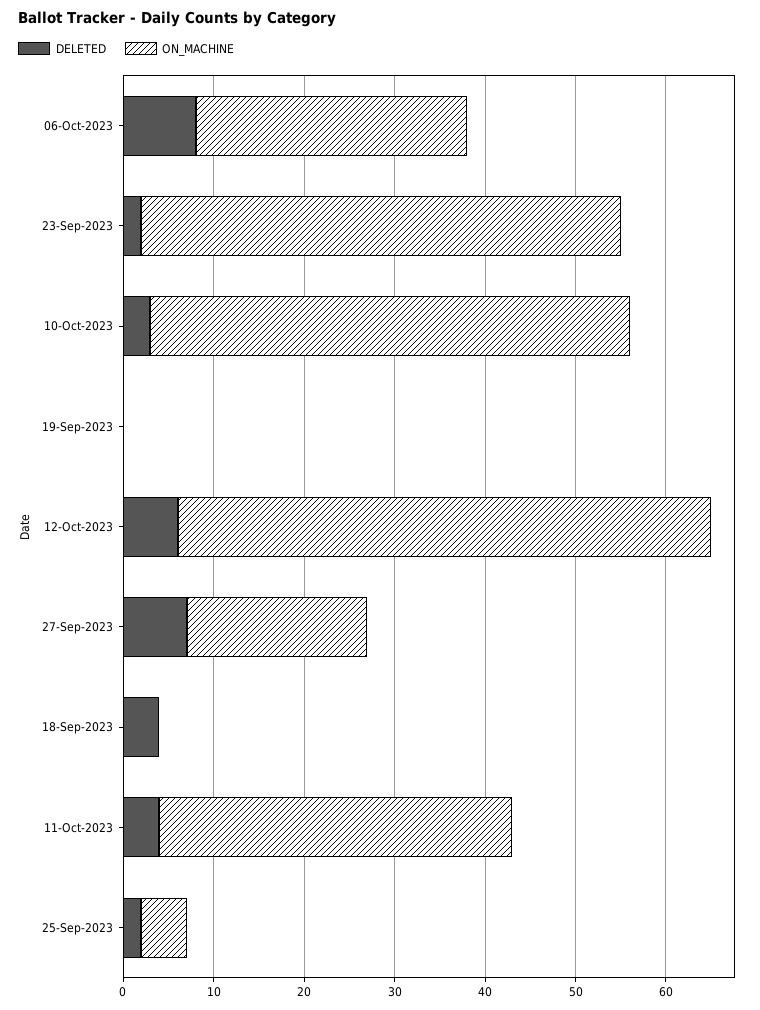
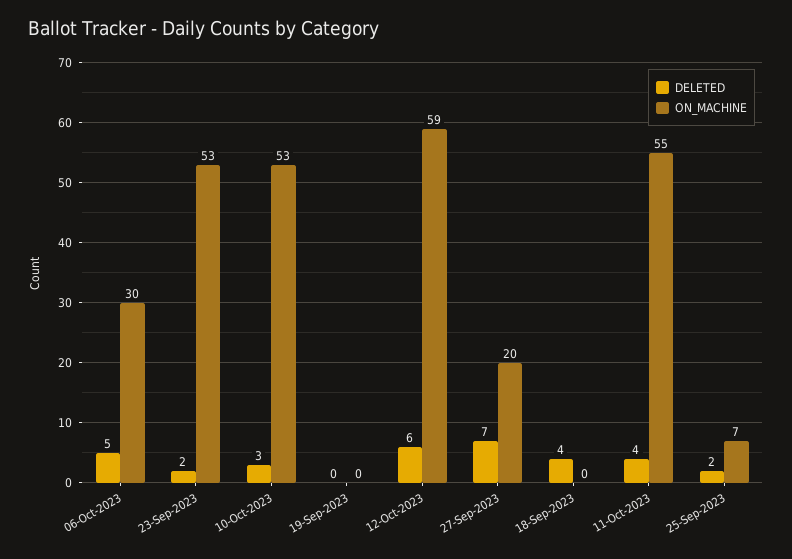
  {
    "DELETED": {
-     "06-Oct-2023": 8,
+     "06-Oct-2023": 5,
      "23-Sep-2023": 2,
      "10-Oct-2023": 3,
      "19-Sep-2023": 0,
      "12-Oct-2023": 6,
      "27-Sep-2023": 7,
      "18-Sep-2023": 4,
      "11-Oct-2023": 4,
      "25-Sep-2023": 2
    },
    "ON_MACHINE": {
      "06-Oct-2023": 30,
      "23-Sep-2023": 53,
      "10-Oct-2023": 53,
      "19-Sep-2023": 0,
      "12-Oct-2023": 59,
      "27-Sep-2023": 20,
      "18-Sep-2023": 0,
-     "11-Oct-2023": 39,
+     "11-Oct-2023": 55,
-     "25-Sep-2023": 5
+     "25-Sep-2023": 7
    }
  }

